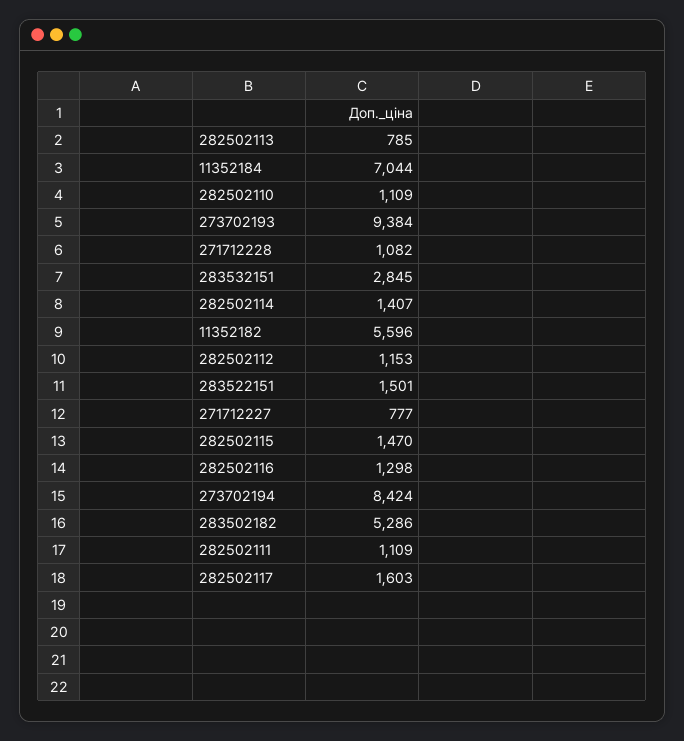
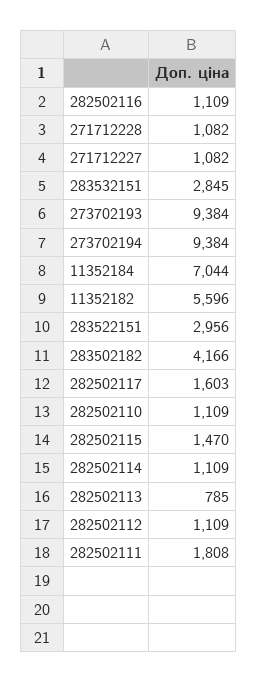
  {
    "282502113": 785,
    "11352184": 7044,
    "282502110": 1109,
    "273702193": 9384,
    "271712228": 1082,
    "283532151": 2845,
-   "282502114": 1407,
+   "282502114": 1109,
    "11352182": 5596,
-   "282502112": 1153,
+   "282502112": 1109,
-   "283522151": 1501,
+   "283522151": 2956,
-   "271712227": 777,
+   "271712227": 1082,
    "282502115": 1470,
-   "282502116": 1298,
+   "282502116": 1109,
-   "273702194": 8424,
+   "273702194": 9384,
-   "283502182": 5286,
+   "283502182": 4166,
-   "282502111": 1109,
+   "282502111": 1808,
    "282502117": 1603
  }

